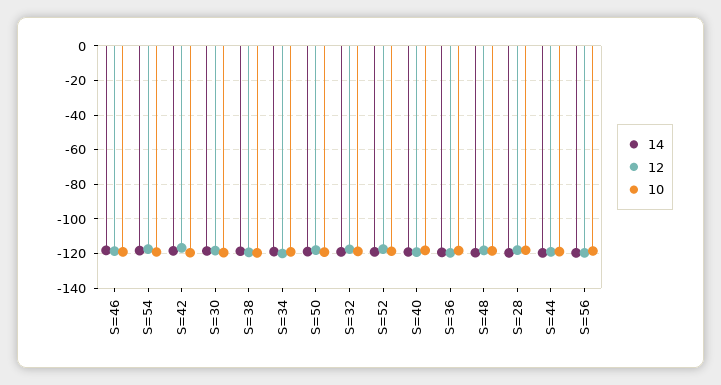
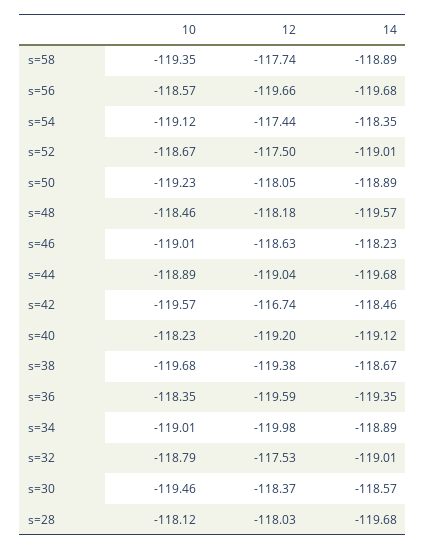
  {
    "14": {
      "S=46": -118.23,
      "S=54": -118.35,
      "S=42": -118.46,
      "S=30": -118.57,
      "S=38": -118.67,
      "S=34": -118.89,
      "S=50": -118.89,
      "S=32": -119.01,
      "S=52": -119.01,
      "S=40": -119.12,
      "S=36": -119.35,
      "S=48": -119.57,
      "S=28": -119.68,
      "S=44": -119.68,
-     "S=56": -119.68
+     "S=56": -119.68,
+     "s=58": -118.89
    },
    "12": {
      "S=46": -118.63,
      "S=54": -117.44,
      "S=42": -116.74,
      "S=30": -118.37,
      "S=38": -119.38,
      "S=34": -119.98,
      "S=50": -118.05,
      "S=32": -117.53,
      "S=52": -117.5,
      "S=40": -119.2,
      "S=36": -119.59,
      "S=48": -118.18,
      "S=28": -118.03,
      "S=44": -119.04,
-     "S=56": -119.66
+     "S=56": -119.66,
+     "s=58": -117.74
    },
    "10": {
      "S=46": -119.01,
      "S=54": -119.12,
      "S=42": -119.57,
      "S=30": -119.46,
      "S=38": -119.68,
      "S=34": -119.01,
      "S=50": -119.23,
      "S=32": -118.79,
      "S=52": -118.67,
      "S=40": -118.23,
      "S=36": -118.35,
      "S=48": -118.46,
      "S=28": -118.12,
      "S=44": -118.89,
-     "S=56": -118.57
+     "S=56": -118.57,
+     "s=58": -119.35
    }
  }

